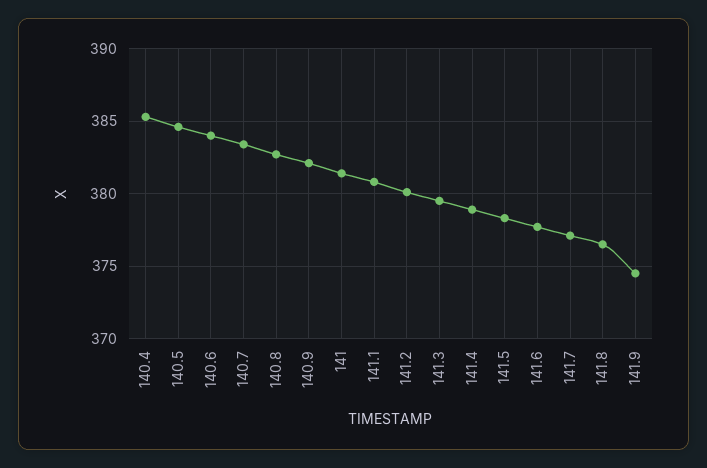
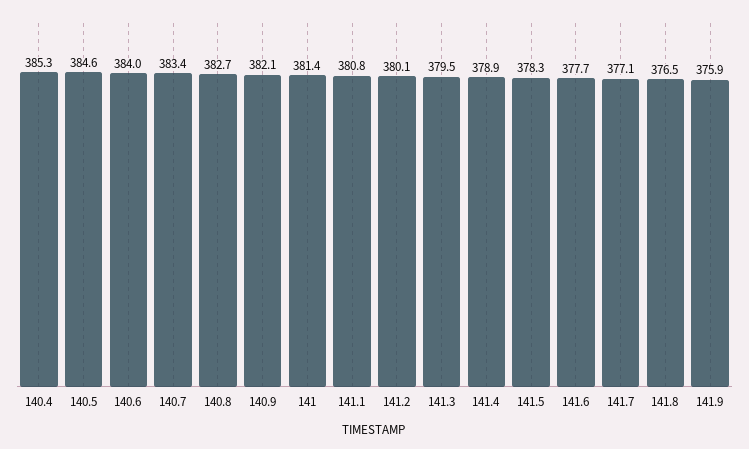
  {
    "140.4": 385.3,
    "140.5": 384.6,
    "140.6": 384,
    "140.7": 383.4,
    "140.8": 382.7,
    "140.9": 382.1,
    "141": 381.4,
    "141.1": 380.8,
    "141.2": 380.1,
    "141.3": 379.5,
    "141.4": 378.9,
    "141.5": 378.3,
    "141.6": 377.7,
    "141.7": 377.1,
    "141.8": 376.5,
-   "141.9": 374.5
+   "141.9": 375.9
  }

